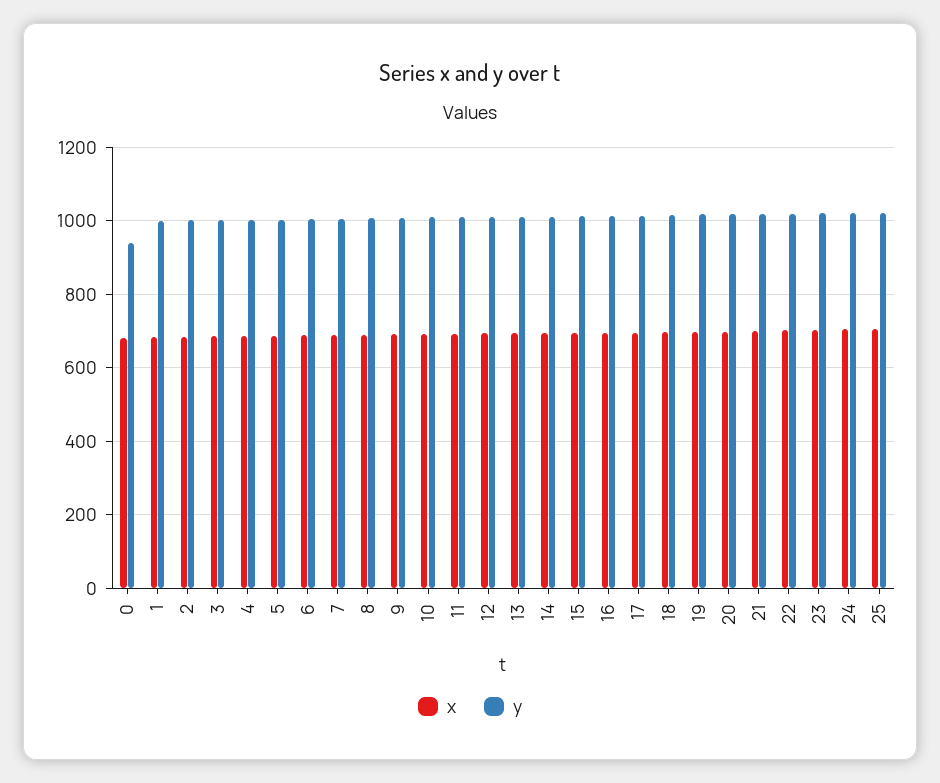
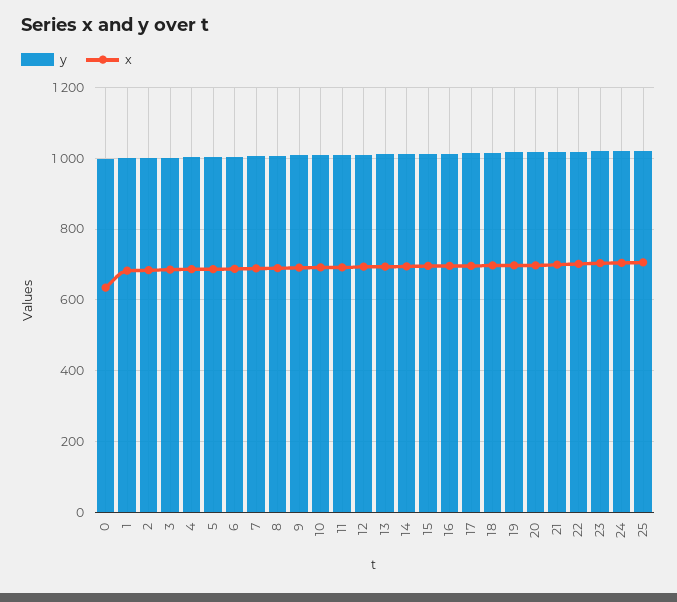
  {
    "x": {
-     "0": 680,
+     "0": 640,
      "1": 680,
      "2": 680,
      "3": 680,
      "4": 680,
      "5": 680,
      "6": 680,
      "7": 680,
      "8": 700,
      "9": 700,
      "10": 700,
      "11": 700,
      "12": 700,
      "13": 700,
      "14": 700,
      "15": 700,
      "16": 700,
      "17": 700,
      "18": 700,
      "19": 700,
      "20": 700,
      "21": 700,
      "22": 700,
      "23": 700,
      "24": 700,
      "25": 700
    },
    "y": {
-     "0": 940,
+     "0": 1000,
      "1": 1000,
      "2": 1000,
      "3": 1000,
      "4": 1000,
      "5": 1000,
      "6": 1000,
      "7": 1000,
      "8": 1000,
      "9": 1000,
      "10": 1000,
      "11": 1000,
      "12": 1020,
      "13": 1020,
      "14": 1020,
      "15": 1020,
      "16": 1020,
      "17": 1020,
      "18": 1020,
      "19": 1020,
      "20": 1020,
      "21": 1020,
      "22": 1020,
      "23": 1020,
      "24": 1020,
      "25": 1020
    }
  }

